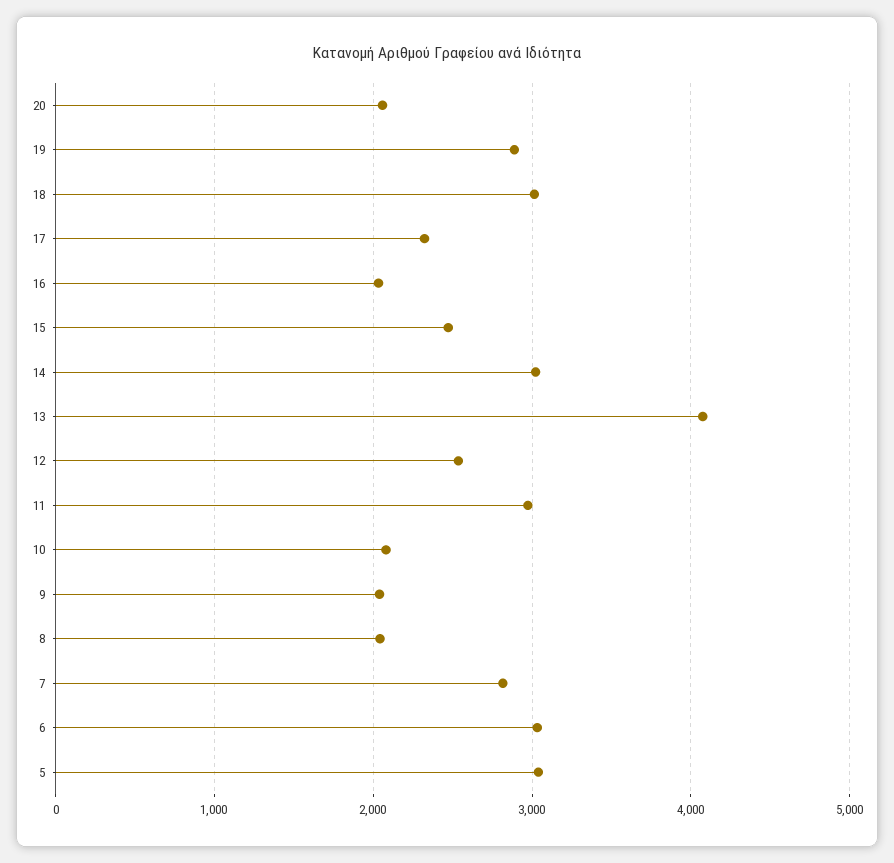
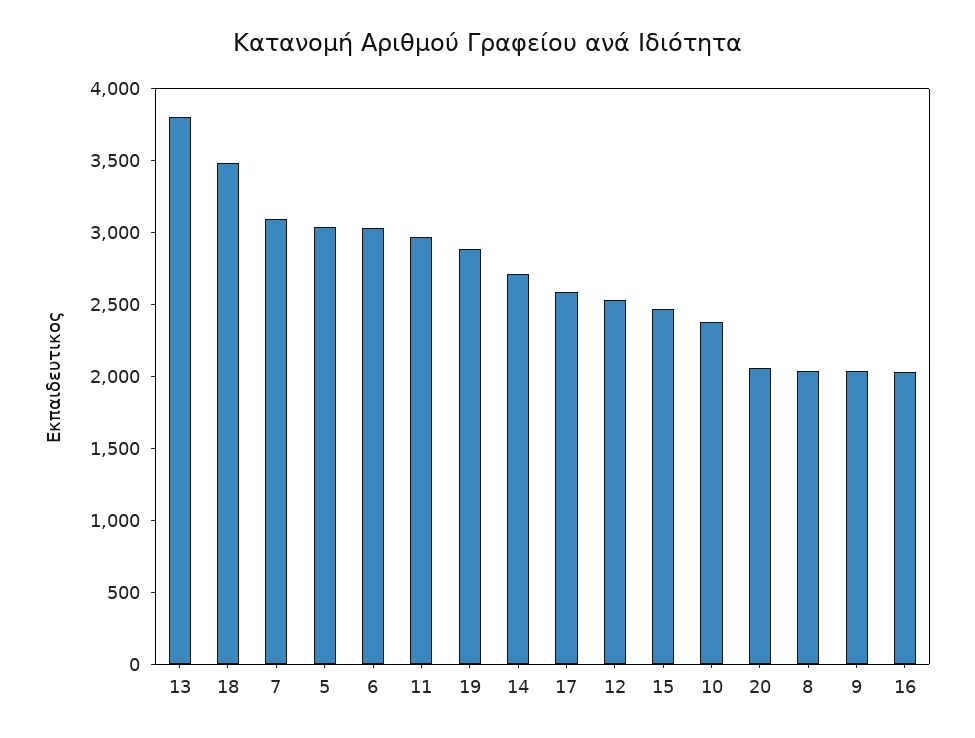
  {
    "20": 2100,
    "19": 2900,
-   "18": 3000,
+   "18": 3500,
-   "17": 2300,
+   "17": 2600,
    "16": 2000,
    "15": 2500,
-   "14": 3000,
+   "14": 2700,
-   "13": 4100,
+   "13": 3800,
    "12": 2500,
    "11": 3000,
-   "10": 2100,
+   "10": 2400,
    "9": 2000,
    "8": 2000,
-   "7": 2800,
+   "7": 3100,
    "6": 3000,
    "5": 3000
  }

